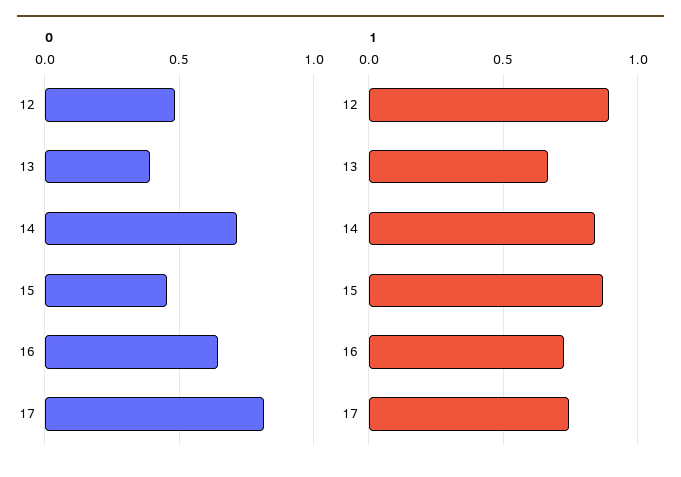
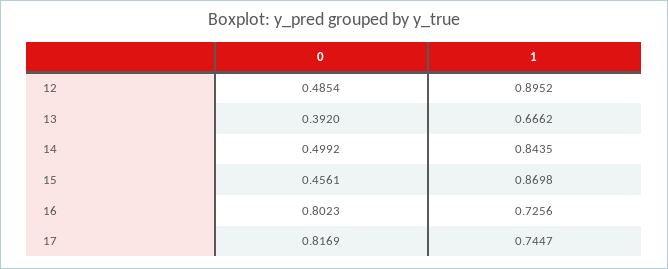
  {
    "0": {
      "12": 0.4854,
      "13": 0.392,
-     "14": 0.7,
+     "14": 0.4992,
      "15": 0.4561,
-     "16": 0.65,
+     "16": 0.8023,
      "17": 0.8169
    },
    "1": {
      "12": 0.8952,
      "13": 0.6662,
      "14": 0.8435,
      "15": 0.8698,
      "16": 0.7256,
      "17": 0.7447
    }
  }

